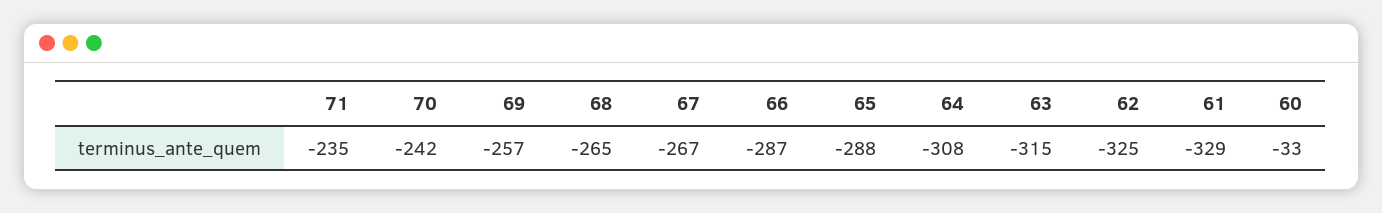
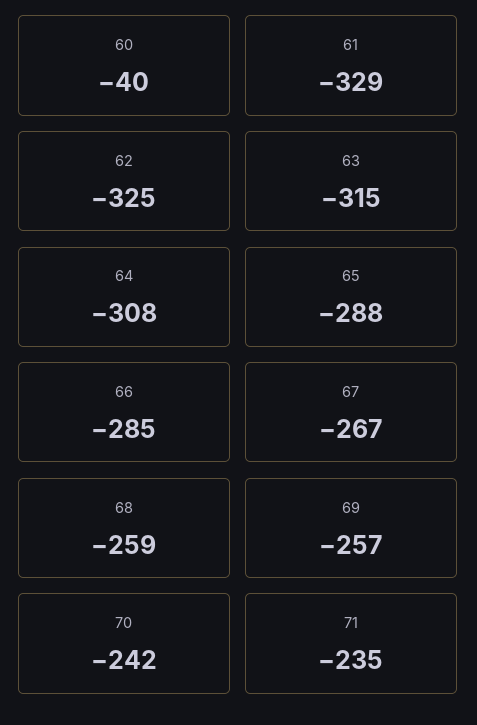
  {
    "71": -235,
    "70": -242,
    "69": -257,
-   "68": -265,
+   "68": -259,
    "67": -267,
-   "66": -287,
+   "66": -285,
    "65": -288,
    "64": -308,
    "63": -315,
    "62": -325,
    "61": -329,
-   "60": -33
+   "60": -40
  }

